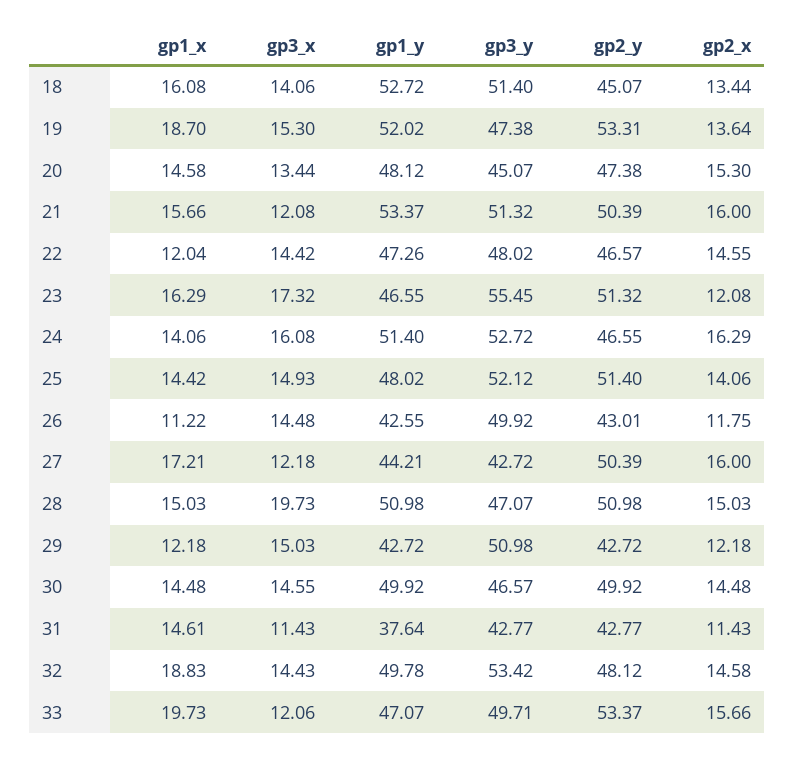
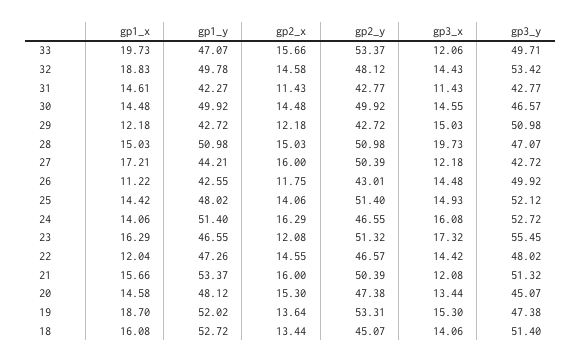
  {
    "gp1_x": {
      "18": 16.08,
      "19": 18.7,
      "20": 14.58,
      "21": 15.66,
      "22": 12.04,
      "23": 16.29,
      "24": 14.06,
      "25": 14.42,
      "26": 11.22,
      "27": 17.21,
      "28": 15.03,
      "29": 12.18,
      "30": 14.48,
      "31": 14.61,
      "32": 18.83,
      "33": 19.73
    },
    "gp3_x": {
      "18": 14.06,
      "19": 15.3,
      "20": 13.44,
      "21": 12.08,
      "22": 14.42,
      "23": 17.32,
      "24": 16.08,
      "25": 14.93,
      "26": 14.48,
      "27": 12.18,
      "28": 19.73,
      "29": 15.03,
      "30": 14.55,
      "31": 11.43,
      "32": 14.43,
      "33": 12.06
    },
    "gp1_y": {
      "18": 52.72,
      "19": 52.02,
      "20": 48.12,
      "21": 53.37,
      "22": 47.26,
      "23": 46.55,
      "24": 51.4,
      "25": 48.02,
      "26": 42.55,
      "27": 44.21,
      "28": 50.98,
      "29": 42.72,
      "30": 49.92,
-     "31": 37.64,
+     "31": 42.27,
      "32": 49.78,
      "33": 47.07
    },
    "gp3_y": {
      "18": 51.4,
      "19": 47.38,
      "20": 45.07,
      "21": 51.32,
      "22": 48.02,
      "23": 55.45,
      "24": 52.72,
      "25": 52.12,
      "26": 49.92,
      "27": 42.72,
      "28": 47.07,
      "29": 50.98,
      "30": 46.57,
      "31": 42.77,
      "32": 53.42,
      "33": 49.71
    },
    "gp2_y": {
      "18": 45.07,
      "19": 53.31,
      "20": 47.38,
      "21": 50.39,
      "22": 46.57,
      "23": 51.32,
      "24": 46.55,
      "25": 51.4,
      "26": 43.01,
      "27": 50.39,
      "28": 50.98,
      "29": 42.72,
      "30": 49.92,
      "31": 42.77,
      "32": 48.12,
      "33": 53.37
    },
    "gp2_x": {
      "18": 13.44,
      "19": 13.64,
      "20": 15.3,
      "21": 16,
      "22": 14.55,
      "23": 12.08,
      "24": 16.29,
      "25": 14.06,
      "26": 11.75,
      "27": 16,
      "28": 15.03,
      "29": 12.18,
      "30": 14.48,
      "31": 11.43,
      "32": 14.58,
      "33": 15.66
    }
  }

